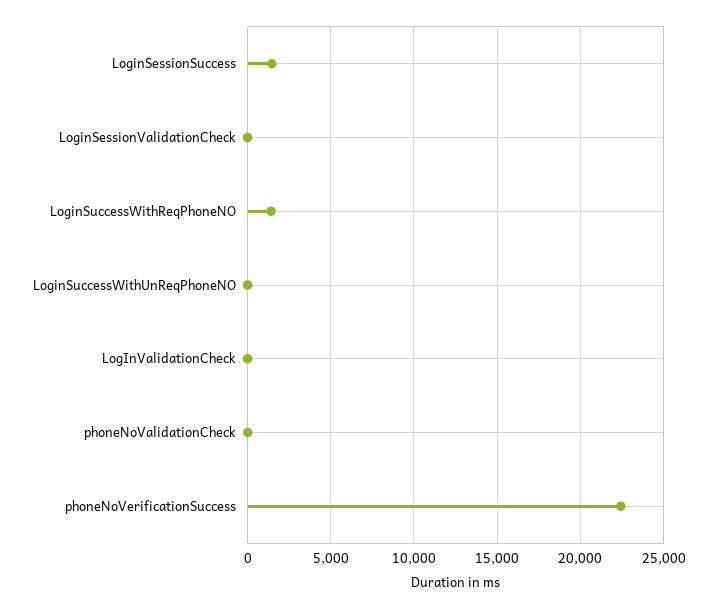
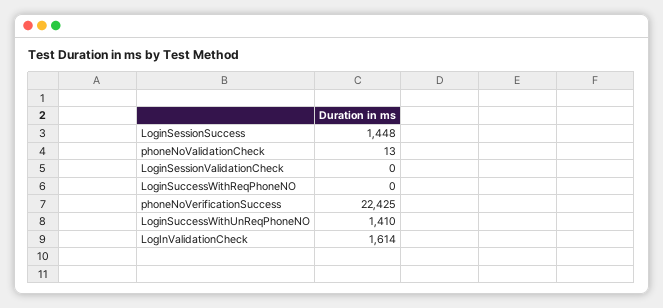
  {
    "LoginSessionSuccess": 1448,
    "LoginSessionValidationCheck": 0,
-   "LoginSuccessWithReqPhoneNO": 1500,
+   "LoginSuccessWithReqPhoneNO": 0,
-   "LoginSuccessWithUnReqPhoneNO": 0,
+   "LoginSuccessWithUnReqPhoneNO": 1410,
-   "LogInValidationCheck": 0,
+   "LogInValidationCheck": 1614,
    "phoneNoValidationCheck": 13,
    "phoneNoVerificationSuccess": 22425
  }

